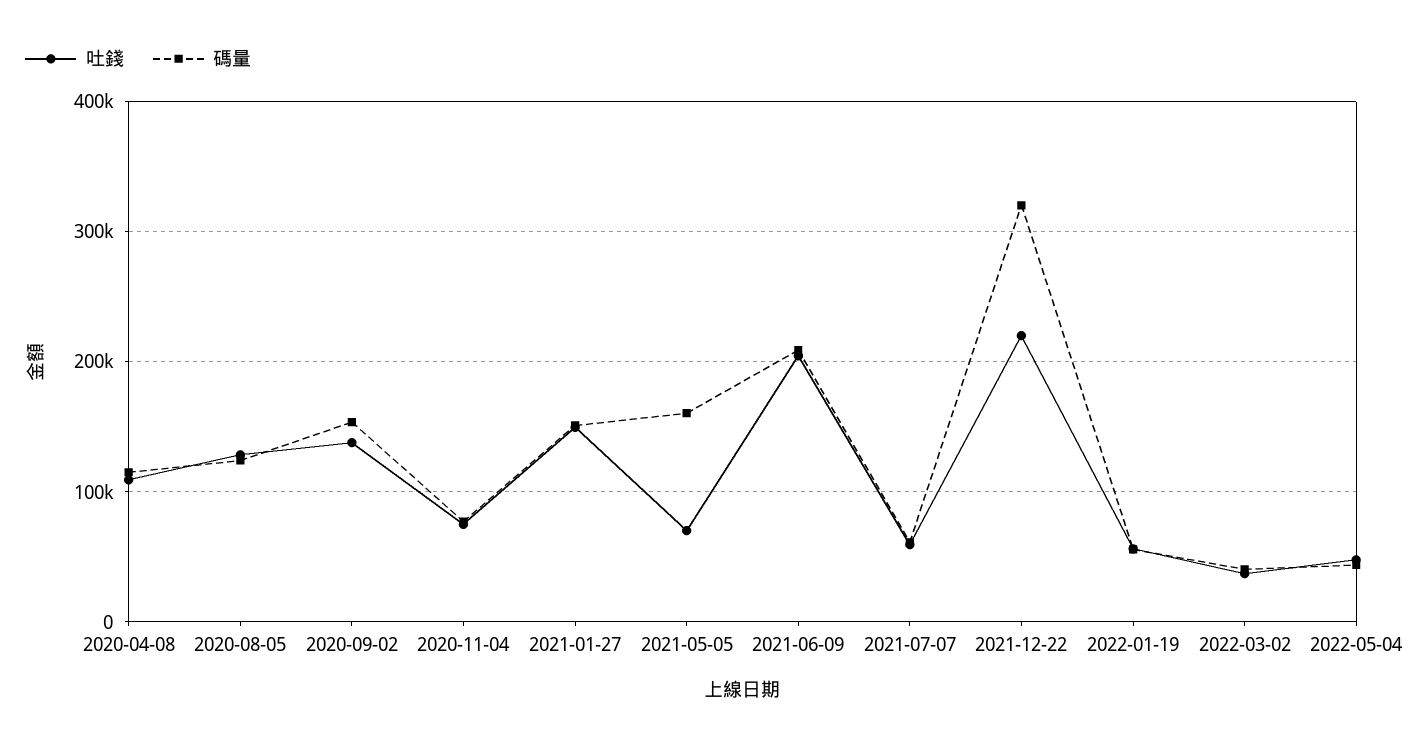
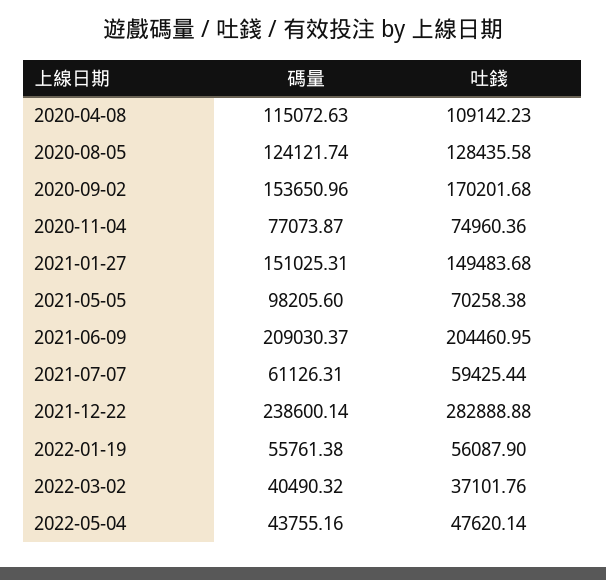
  {
    "吐錢": {
      "2020-04-08": 109142.23,
      "2020-08-05": 128435.58,
-     "2020-09-02": 140000,
+     "2020-09-02": 170201.68,
      "2020-11-04": 74960.36,
      "2021-01-27": 149483.68,
      "2021-05-05": 70258.38,
      "2021-06-09": 204460.95,
      "2021-07-07": 59425.44,
-     "2021-12-22": 220000,
+     "2021-12-22": 282888.88,
      "2022-01-19": 56087.9,
      "2022-03-02": 37101.76,
      "2022-05-04": 47620.14
    },
    "碼量": {
      "2020-04-08": 115072.63,
      "2020-08-05": 124121.74,
      "2020-09-02": 153650.96,
      "2020-11-04": 77073.87,
      "2021-01-27": 151025.31,
-     "2021-05-05": 160000,
+     "2021-05-05": 98205.6,
      "2021-06-09": 209030.37,
      "2021-07-07": 61126.31,
-     "2021-12-22": 320000,
+     "2021-12-22": 238600.14,
      "2022-01-19": 55761.38,
      "2022-03-02": 40490.32,
      "2022-05-04": 43755.16
    }
  }

